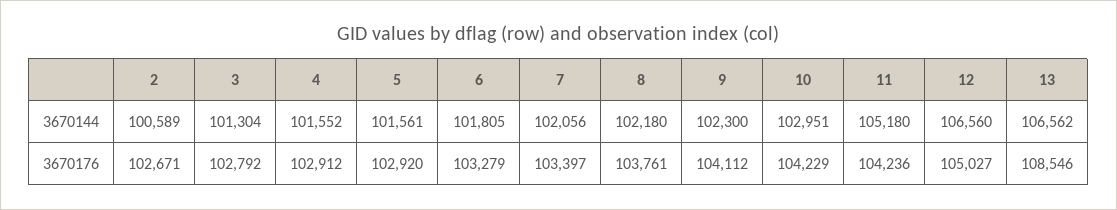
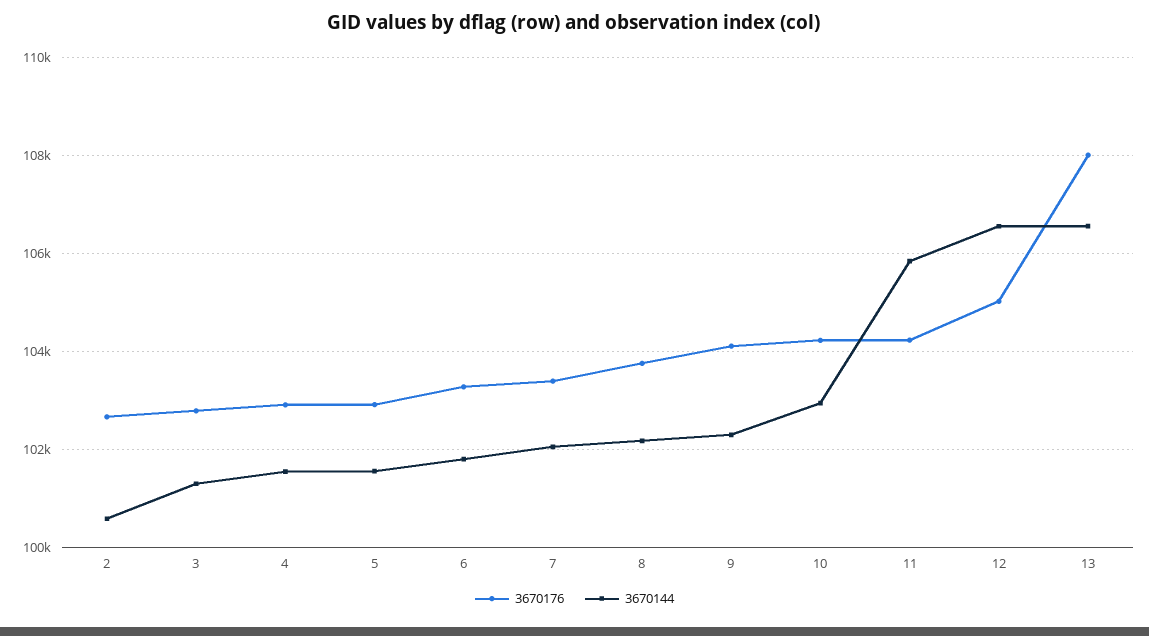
  {
    "3670144": {
      "2": 100589,
      "3": 101304,
      "4": 101552,
      "5": 101561,
      "6": 101805,
      "7": 102056,
      "8": 102180,
      "9": 102300,
      "10": 102951,
-     "11": 105180,
+     "11": 105800,
      "12": 106560,
      "13": 106562
    },
    "3670176": {
      "2": 102671,
      "3": 102792,
      "4": 102912,
      "5": 102920,
      "6": 103279,
      "7": 103397,
      "8": 103761,
      "9": 104112,
      "10": 104229,
      "11": 104236,
      "12": 105027,
-     "13": 108546
+     "13": 108000
    }
  }

